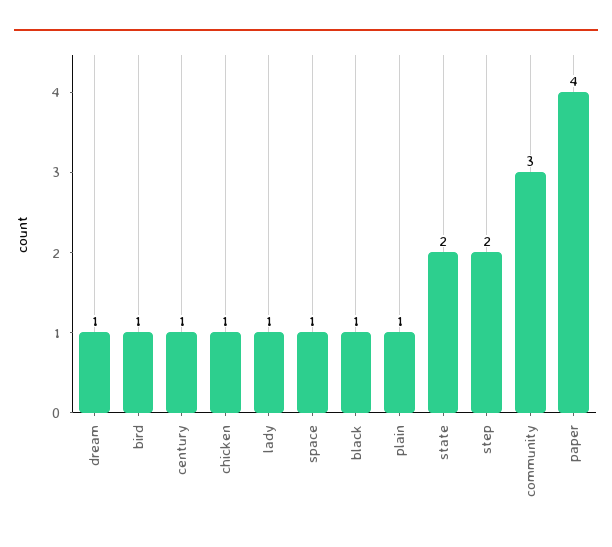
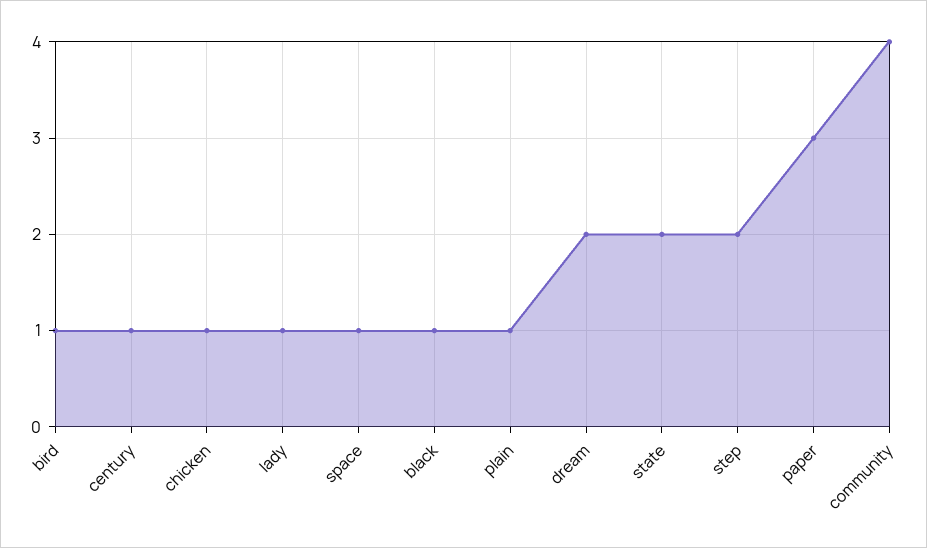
  {
-   "dream": 1,
+   "dream": 2,
    "bird": 1,
    "century": 1,
    "chicken": 1,
    "lady": 1,
    "space": 1,
    "black": 1,
    "plain": 1,
    "state": 2,
    "step": 2,
-   "community": 3,
+   "community": 4,
-   "paper": 4
+   "paper": 3
  }

